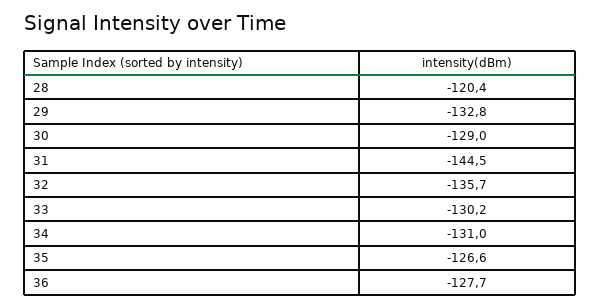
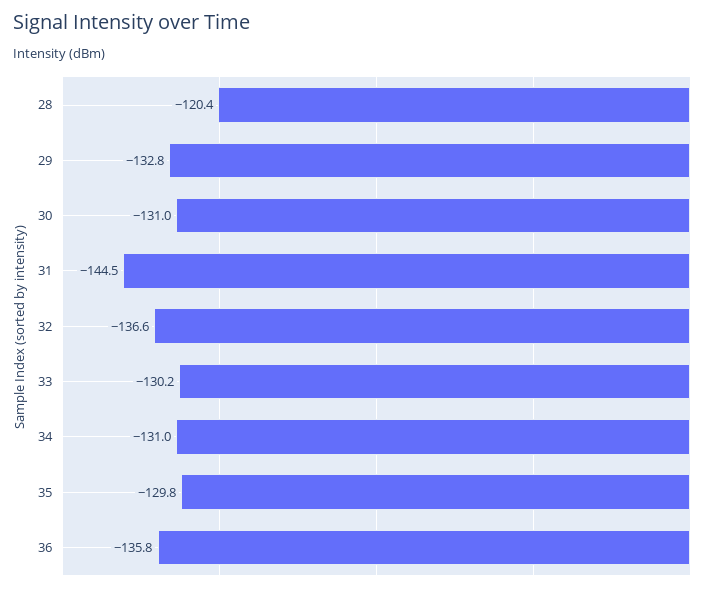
  {
    "28": -120.4,
    "29": -132.8,
-   "30": -129,
+   "30": -131,
    "31": -144.5,
-   "32": -135.7,
+   "32": -136.6,
    "33": -130.2,
    "34": -131,
-   "35": -126.6,
+   "35": -129.8,
-   "36": -127.7
+   "36": -135.8
  }

